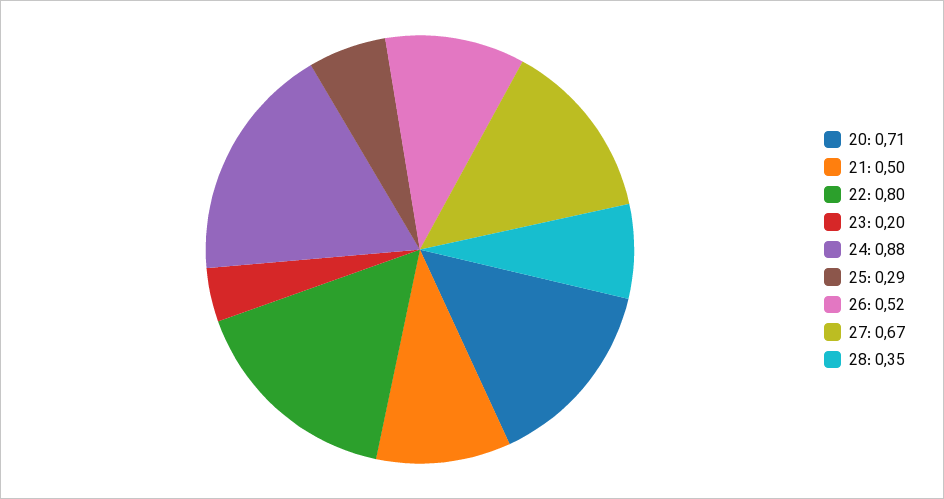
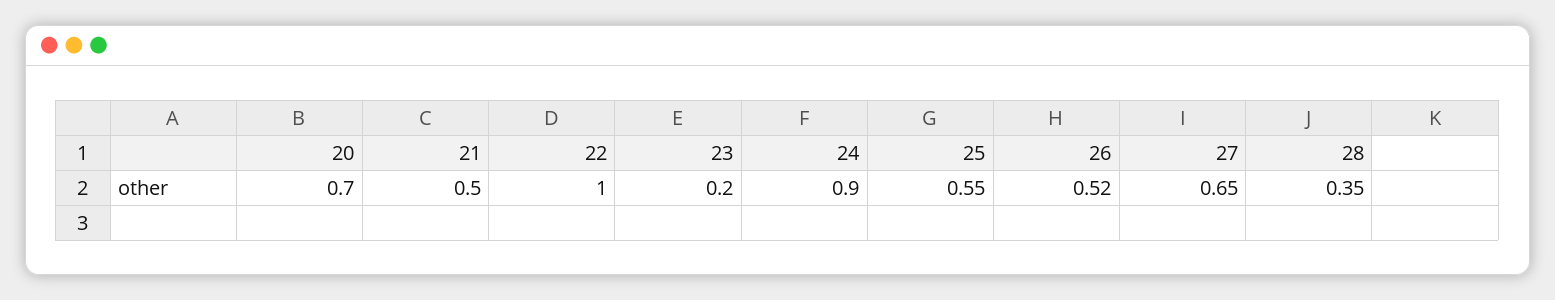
  {
-   "20": 0.71,
+   "20": 0.7,
    "21": 0.5,
-   "22": 0.8,
+   "22": 1,
    "23": 0.2,
-   "24": 0.88,
+   "24": 0.9,
-   "25": 0.29,
+   "25": 0.55,
    "26": 0.52,
-   "27": 0.67,
+   "27": 0.65,
    "28": 0.35
  }

